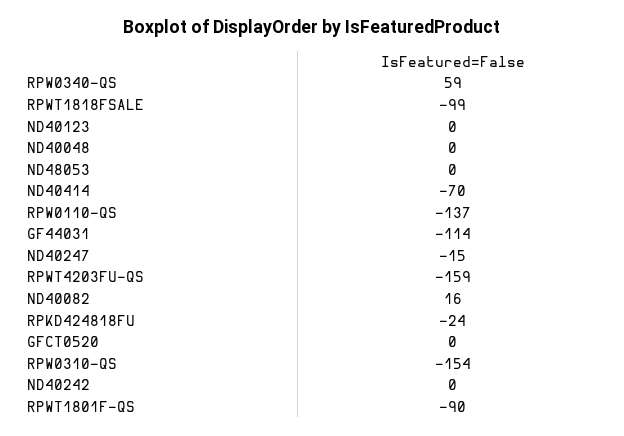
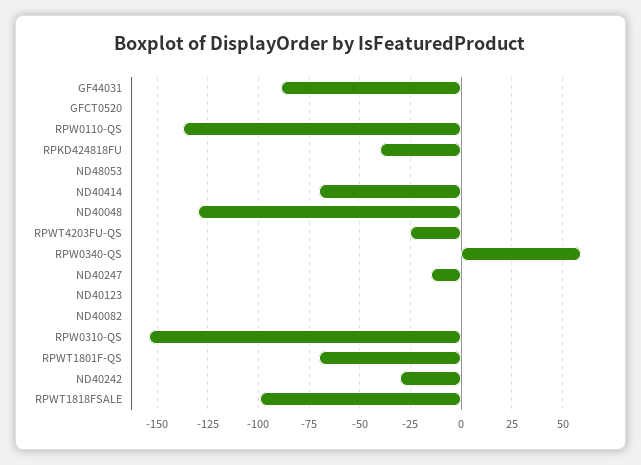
  {
    "RPW0340-QS": 59,
    "RPWT1818FSALE": -99,
    "ND40123": 0,
-   "ND40048": 0,
+   "ND40048": -130,
    "ND48053": 0,
    "ND40414": -70,
    "RPW0110-QS": -137,
-   "GF44031": -114,
+   "GF44031": -90,
    "ND40247": -15,
-   "RPWT4203FU-QS": -159,
+   "RPWT4203FU-QS": -25,
-   "ND40082": 16,
+   "ND40082": 0,
-   "RPKD424818FU": -24,
+   "RPKD424818FU": -40,
    "GFCT0520": 0,
    "RPW0310-QS": -154,
-   "ND40242": 0,
+   "ND40242": -30,
-   "RPWT1801F-QS": -90
+   "RPWT1801F-QS": -70
  }

